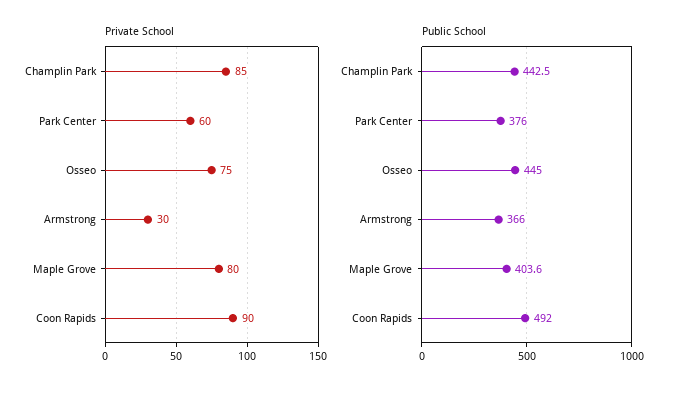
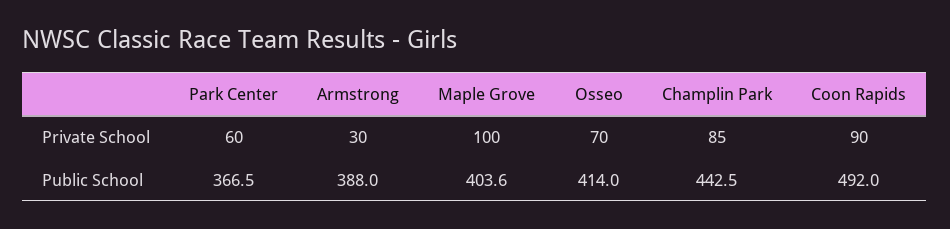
  {
    "Private School": {
      "Champlin Park": 85,
      "Park Center": 60,
-     "Osseo": 75,
+     "Osseo": 70,
      "Armstrong": 30,
-     "Maple Grove": 80,
+     "Maple Grove": 100,
      "Coon Rapids": 90
    },
    "Public School": {
      "Champlin Park": 442.5,
-     "Park Center": 376,
+     "Park Center": 366.5,
-     "Osseo": 445,
+     "Osseo": 414,
-     "Armstrong": 366,
+     "Armstrong": 388,
      "Maple Grove": 403.6,
      "Coon Rapids": 492
    }
  }

